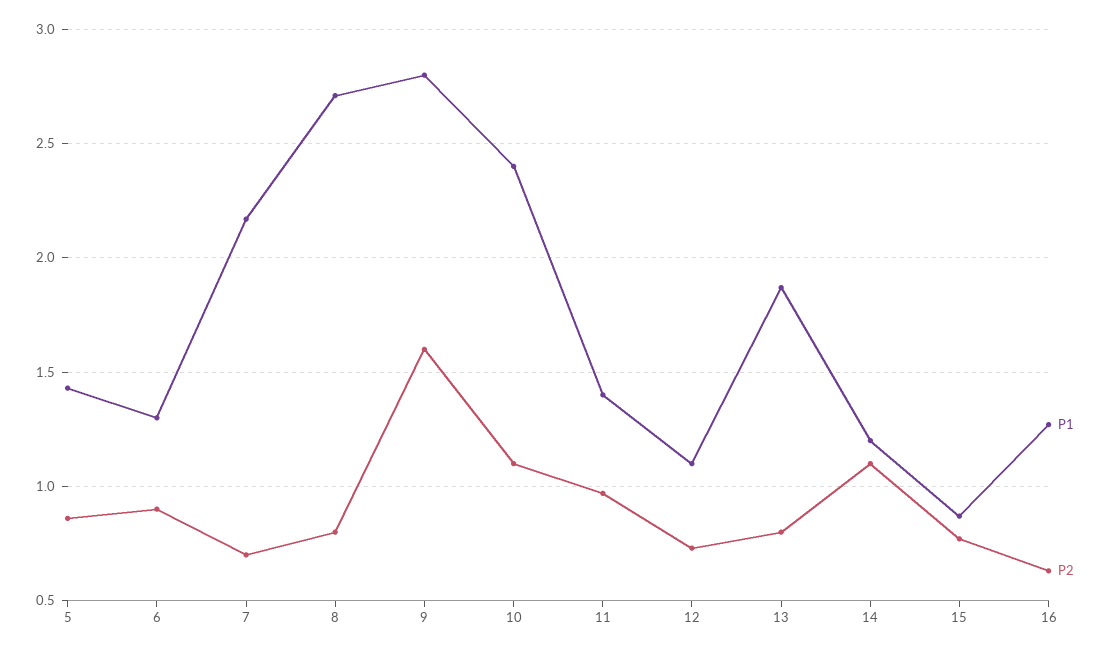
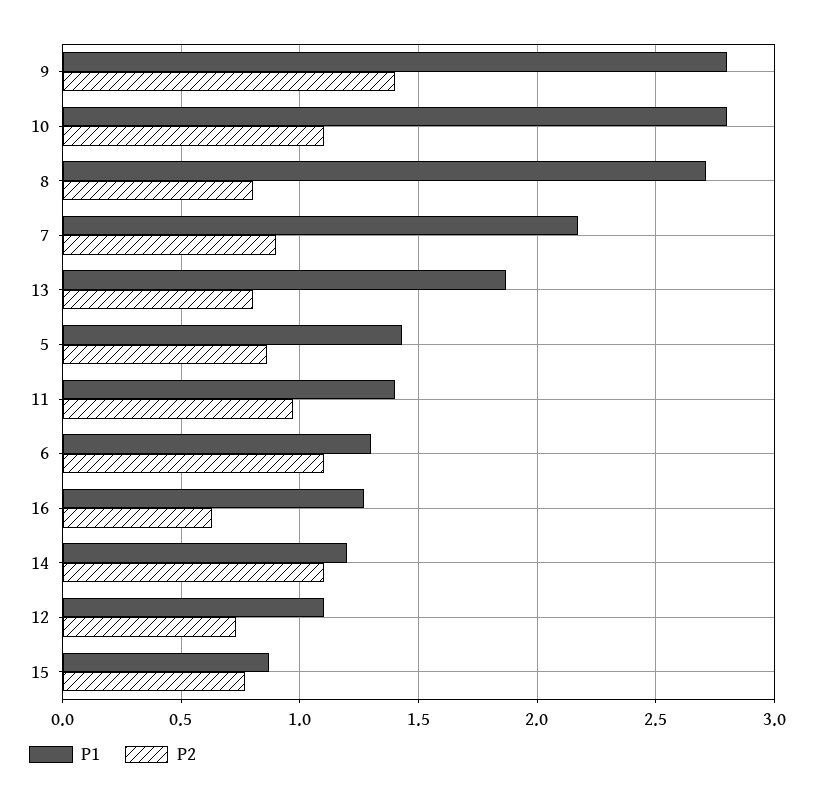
  {
    "P1": {
      "5": 1.45,
      "6": 1.3,
      "7": 2.15,
      "8": 2.7,
      "9": 2.8,
-     "10": 2.4,
+     "10": 2.8,
      "11": 1.4,
      "12": 1.1,
      "13": 1.85,
      "14": 1.2,
      "15": 0.85,
      "16": 1.25
    },
    "P2": {
      "5": 0.85,
-     "6": 0.9,
+     "6": 1.1,
-     "7": 0.7,
+     "7": 0.9,
      "8": 0.8,
-     "9": 1.6,
+     "9": 1.4,
      "10": 1.1,
      "11": 0.95,
      "12": 0.75,
      "13": 0.8,
      "14": 1.1,
      "15": 0.75,
      "16": 0.65
    }
  }

